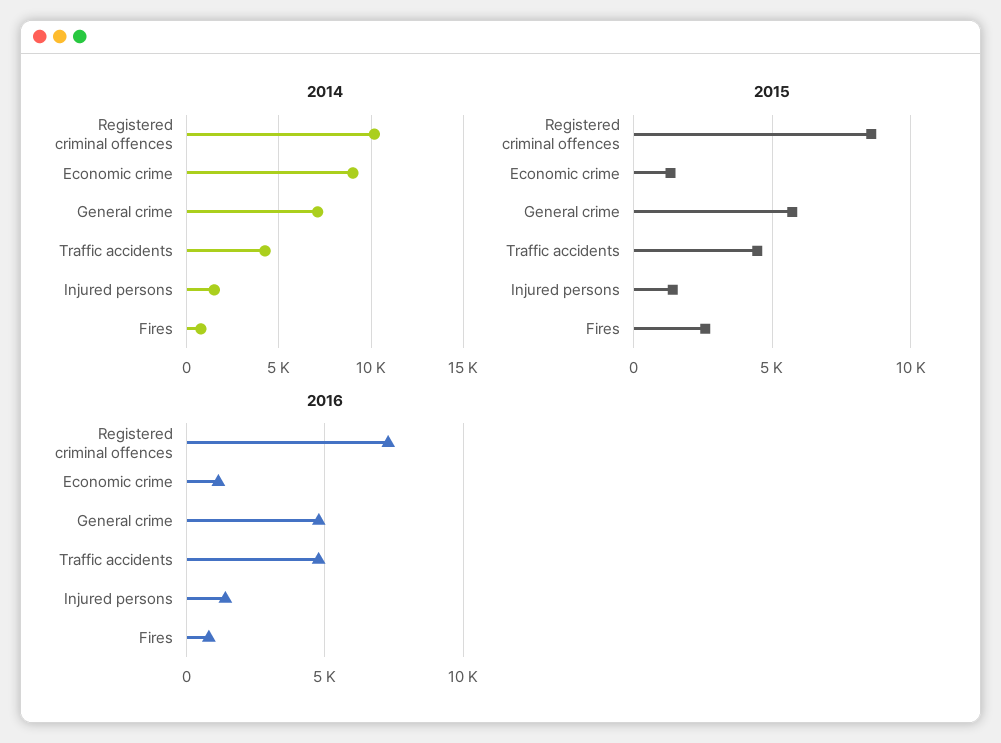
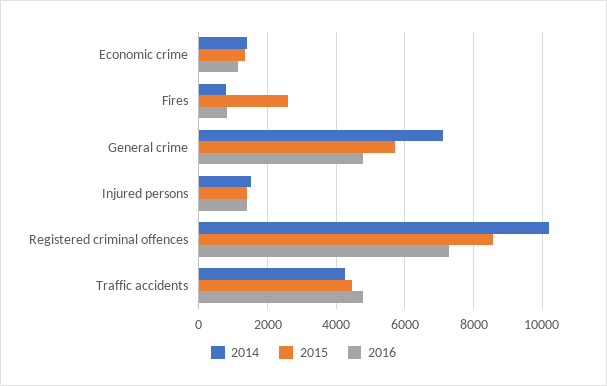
  {
    "2014": {
      "Registered criminal offences": 10200,
-     "Economic crime": 9000,
+     "Economic crime": 1400,
      "General crime": 7200,
      "Traffic accidents": 4200,
      "Injured persons": 1600,
      "Fires": 800
    },
    "2015": {
      "Registered criminal offences": 8600,
      "Economic crime": 1400,
      "General crime": 5800,
      "Traffic accidents": 4400,
      "Injured persons": 1400,
      "Fires": 2600
    },
    "2016": {
      "Registered criminal offences": 7200,
      "Economic crime": 1200,
      "General crime": 4800,
      "Traffic accidents": 4800,
      "Injured persons": 1400,
      "Fires": 800
    }
  }

